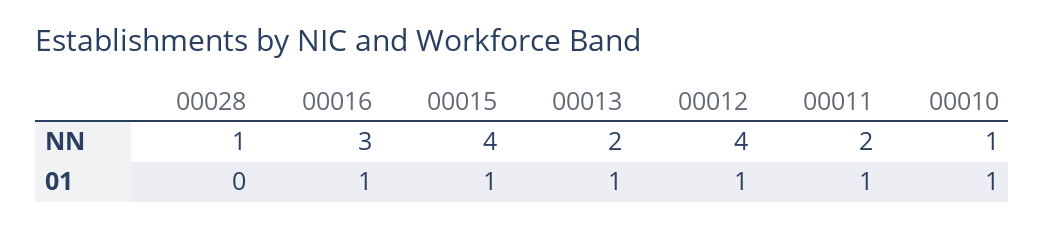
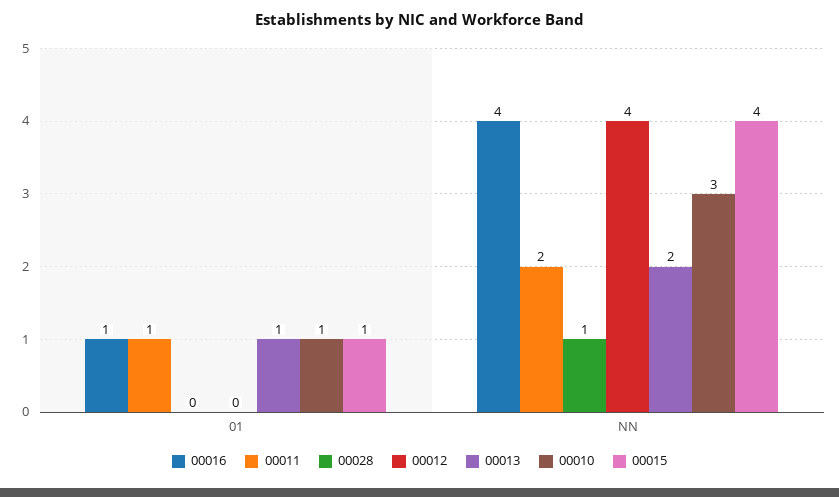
  {
    "00028": {
      "NN": 1,
      "01": 0
    },
    "00016": {
-     "NN": 3,
+     "NN": 4,
      "01": 1
    },
    "00015": {
      "NN": 4,
      "01": 1
    },
    "00013": {
      "NN": 2,
      "01": 1
    },
    "00012": {
      "NN": 4,
-     "01": 1
+     "01": 0
    },
    "00011": {
      "NN": 2,
      "01": 1
    },
    "00010": {
-     "NN": 1,
+     "NN": 3,
      "01": 1
    }
  }

